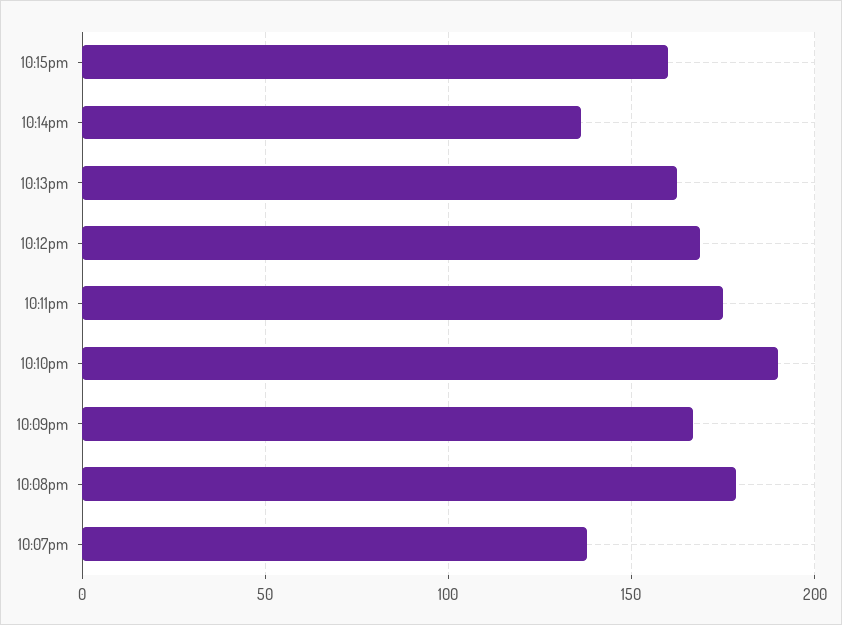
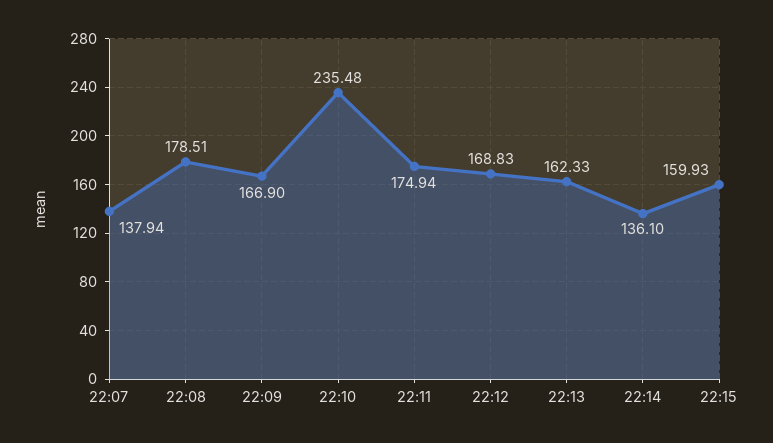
  {
    "10:15pm": 159.93,
    "10:14pm": 136.1,
    "10:13pm": 162.33,
    "10:12pm": 168.83,
    "10:11pm": 174.94,
-   "10:10pm": 190,
+   "10:10pm": 235.48,
    "10:09pm": 166.9,
    "10:08pm": 178.51,
    "10:07pm": 137.94
  }

